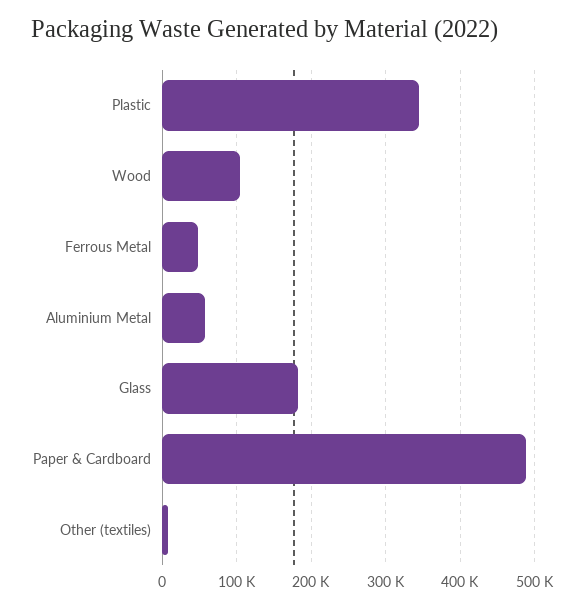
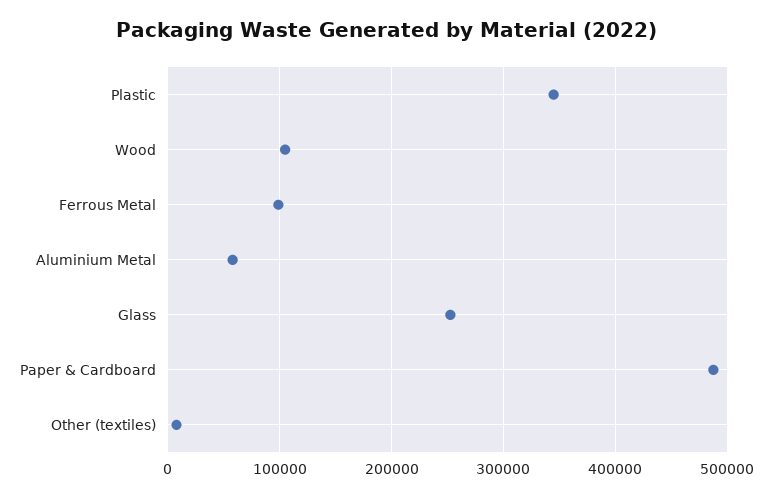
  {
    "Plastic": 340000,
    "Wood": 100000,
-   "Ferrous Metal": 50000,
+   "Ferrous Metal": 100000,
    "Aluminium Metal": 60000,
-   "Glass": 180000,
+   "Glass": 250000,
    "Paper & Cardboard": 490000,
    "Other (textiles)": 10000
  }

